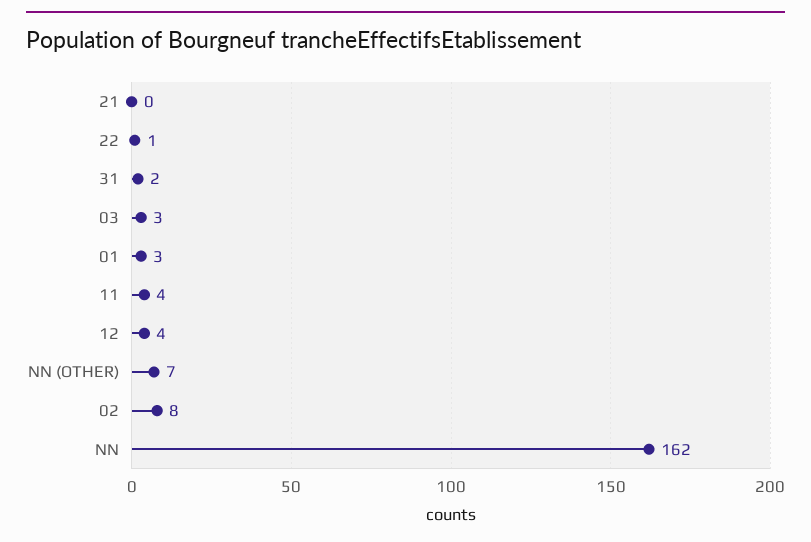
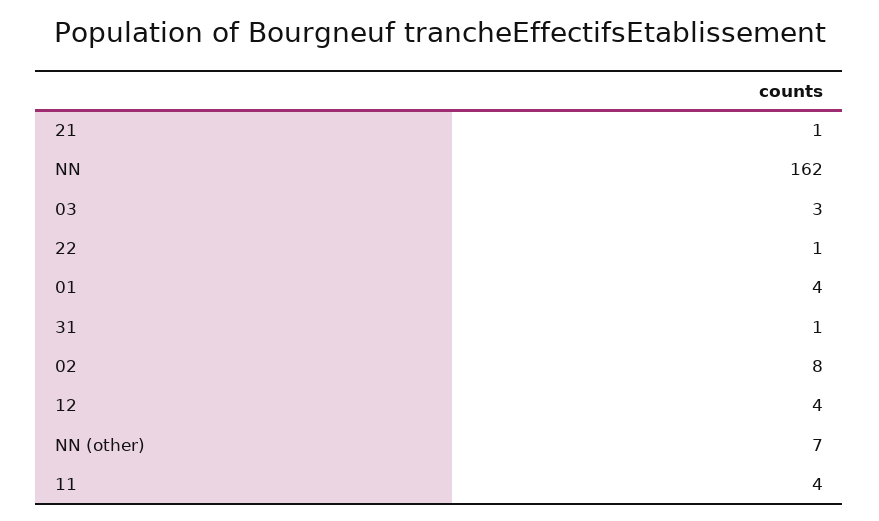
  {
-   "21": 0,
+   "21": 1,
    "22": 1,
-   "31": 2,
+   "31": 1,
    "03": 3,
-   "01": 3,
+   "01": 4,
    "11": 4,
    "12": 4,
    "NN (OTHER)": 7,
    "02": 8,
    "NN": 162
  }

